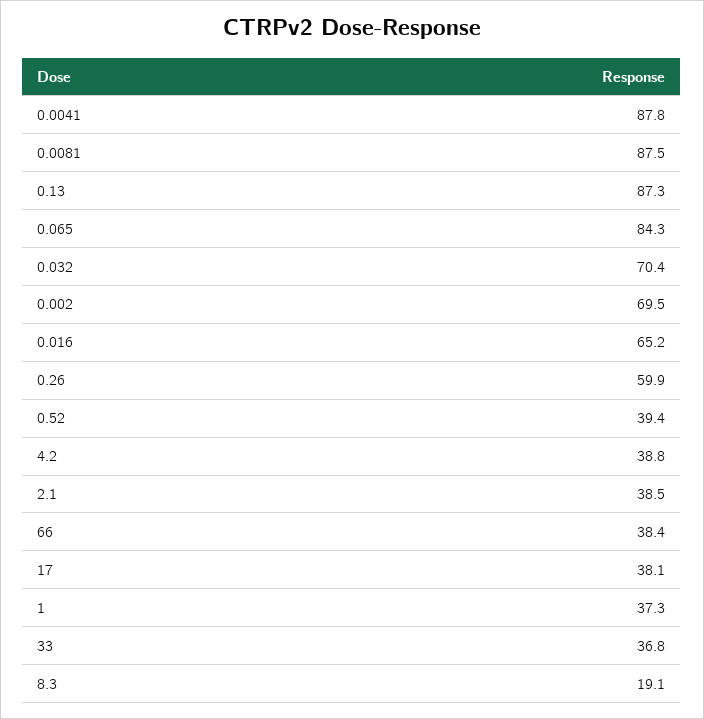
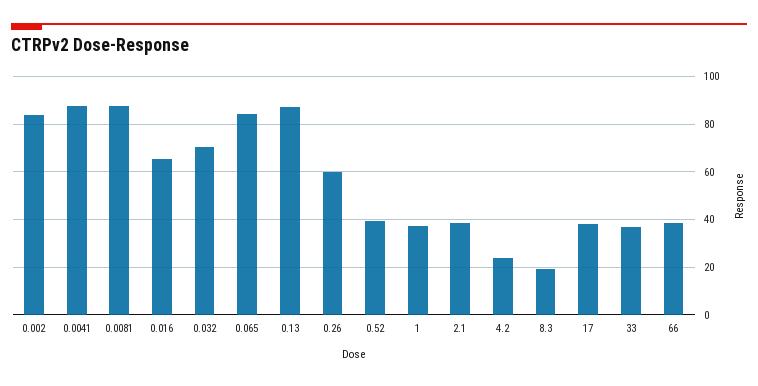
  {
    "0.0041": 87.8,
    "0.0081": 87.5,
    "0.13": 87.3,
    "0.065": 84.3,
    "0.032": 70.4,
-   "0.002": 69.5,
+   "0.002": 85,
    "0.016": 65.2,
    "0.26": 59.9,
    "0.52": 39.4,
-   "4.2": 38.8,
+   "4.2": 25,
    "2.1": 38.5,
    "66": 38.4,
    "17": 38.1,
    "1": 37.3,
    "33": 36.8,
    "8.3": 19.1
  }

